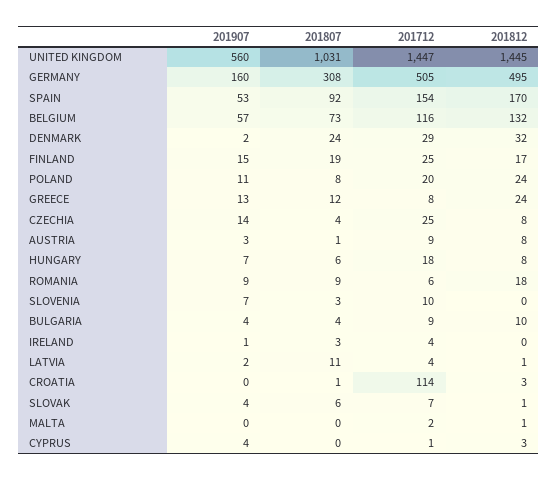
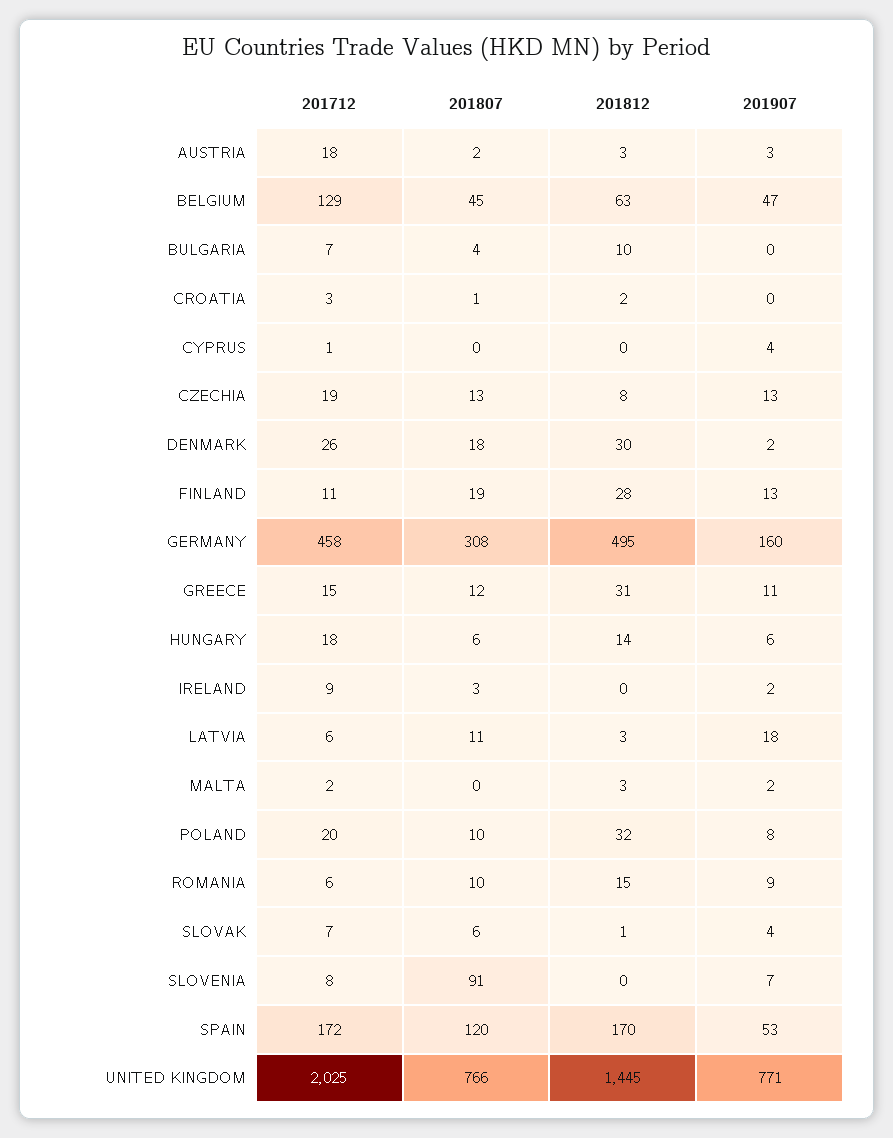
  {
    "201907": {
-     "UNITED KINGDOM": 560,
+     "UNITED KINGDOM": 771,
      "GERMANY": 160,
      "SPAIN": 53,
-     "BELGIUM": 57,
+     "BELGIUM": 47,
      "DENMARK": 2,
-     "FINLAND": 15,
+     "FINLAND": 13,
-     "POLAND": 11,
+     "POLAND": 8,
-     "GREECE": 13,
+     "GREECE": 11,
-     "CZECHIA": 14,
+     "CZECHIA": 13,
      "AUSTRIA": 3,
-     "HUNGARY": 7,
+     "HUNGARY": 6,
      "ROMANIA": 9,
      "SLOVENIA": 7,
-     "BULGARIA": 4,
+     "BULGARIA": 0,
-     "IRELAND": 1,
+     "IRELAND": 2,
-     "LATVIA": 2,
+     "LATVIA": 18,
      "CROATIA": 0,
      "SLOVAK": 4,
-     "MALTA": 0,
+     "MALTA": 2,
      "CYPRUS": 4
    },
    "201807": {
-     "UNITED KINGDOM": 1031,
+     "UNITED KINGDOM": 766,
      "GERMANY": 308,
-     "SPAIN": 92,
+     "SPAIN": 120,
-     "BELGIUM": 73,
+     "BELGIUM": 45,
-     "DENMARK": 24,
+     "DENMARK": 18,
      "FINLAND": 19,
-     "POLAND": 8,
+     "POLAND": 10,
      "GREECE": 12,
-     "CZECHIA": 4,
+     "CZECHIA": 13,
-     "AUSTRIA": 1,
+     "AUSTRIA": 2,
      "HUNGARY": 6,
-     "ROMANIA": 9,
+     "ROMANIA": 10,
-     "SLOVENIA": 3,
+     "SLOVENIA": 91,
      "BULGARIA": 4,
      "IRELAND": 3,
      "LATVIA": 11,
      "CROATIA": 1,
      "SLOVAK": 6,
      "MALTA": 0,
      "CYPRUS": 0
    },
    "201712": {
-     "UNITED KINGDOM": 1447,
+     "UNITED KINGDOM": 2025,
-     "GERMANY": 505,
+     "GERMANY": 458,
-     "SPAIN": 154,
+     "SPAIN": 172,
-     "BELGIUM": 116,
+     "BELGIUM": 129,
-     "DENMARK": 29,
+     "DENMARK": 26,
-     "FINLAND": 25,
+     "FINLAND": 11,
      "POLAND": 20,
-     "GREECE": 8,
+     "GREECE": 15,
-     "CZECHIA": 25,
+     "CZECHIA": 19,
-     "AUSTRIA": 9,
+     "AUSTRIA": 18,
      "HUNGARY": 18,
      "ROMANIA": 6,
-     "SLOVENIA": 10,
+     "SLOVENIA": 8,
-     "BULGARIA": 9,
+     "BULGARIA": 7,
-     "IRELAND": 4,
+     "IRELAND": 9,
-     "LATVIA": 4,
+     "LATVIA": 6,
-     "CROATIA": 114,
+     "CROATIA": 3,
      "SLOVAK": 7,
      "MALTA": 2,
      "CYPRUS": 1
    },
    "201812": {
      "UNITED KINGDOM": 1445,
      "GERMANY": 495,
      "SPAIN": 170,
-     "BELGIUM": 132,
+     "BELGIUM": 63,
-     "DENMARK": 32,
+     "DENMARK": 30,
-     "FINLAND": 17,
+     "FINLAND": 28,
-     "POLAND": 24,
+     "POLAND": 32,
-     "GREECE": 24,
+     "GREECE": 31,
      "CZECHIA": 8,
-     "AUSTRIA": 8,
+     "AUSTRIA": 3,
-     "HUNGARY": 8,
+     "HUNGARY": 14,
-     "ROMANIA": 18,
+     "ROMANIA": 15,
      "SLOVENIA": 0,
      "BULGARIA": 10,
      "IRELAND": 0,
-     "LATVIA": 1,
+     "LATVIA": 3,
-     "CROATIA": 3,
+     "CROATIA": 2,
      "SLOVAK": 1,
-     "MALTA": 1,
+     "MALTA": 3,
-     "CYPRUS": 3
+     "CYPRUS": 0
    }
  }

